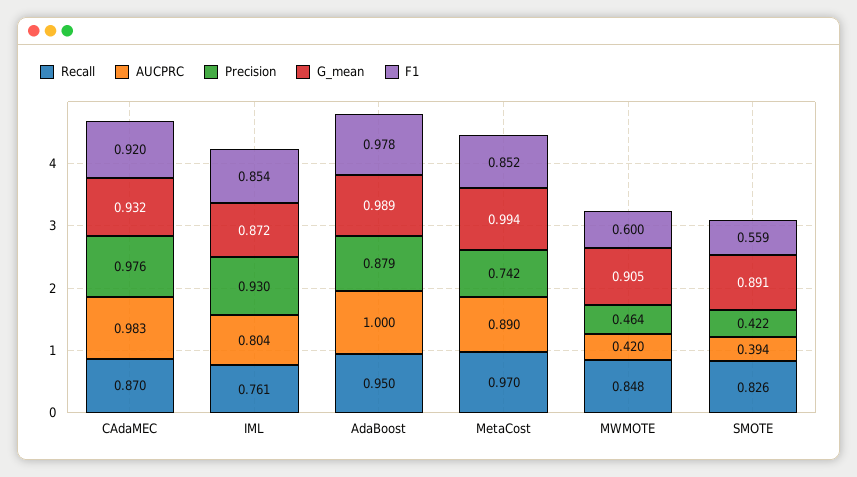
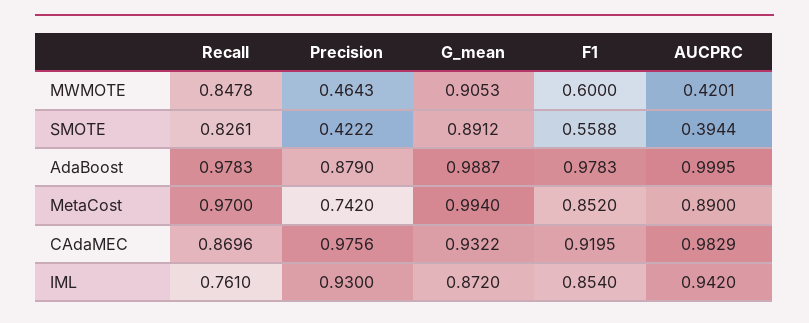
  {
    "Recall": {
      "CAdaMEC": 0.8696,
      "IML": 0.761,
-     "AdaBoost": 0.95,
+     "AdaBoost": 0.9783,
      "MetaCost": 0.97,
      "MWMOTE": 0.8478,
      "SMOTE": 0.8261
    },
    "AUCPRC": {
      "CAdaMEC": 0.9829,
-     "IML": 0.804,
+     "IML": 0.942,
      "AdaBoost": 0.9995,
      "MetaCost": 0.89,
      "MWMOTE": 0.4201,
      "SMOTE": 0.3944
    },
    "Precision": {
      "CAdaMEC": 0.9756,
      "IML": 0.93,
      "AdaBoost": 0.879,
      "MetaCost": 0.742,
      "MWMOTE": 0.4643,
      "SMOTE": 0.4222
    },
    "G_mean": {
      "CAdaMEC": 0.9322,
      "IML": 0.872,
      "AdaBoost": 0.9887,
      "MetaCost": 0.994,
      "MWMOTE": 0.9053,
      "SMOTE": 0.8912
    },
    "F1": {
      "CAdaMEC": 0.9195,
      "IML": 0.854,
      "AdaBoost": 0.9783,
      "MetaCost": 0.852,
      "MWMOTE": 0.6,
      "SMOTE": 0.5588
    }
  }

